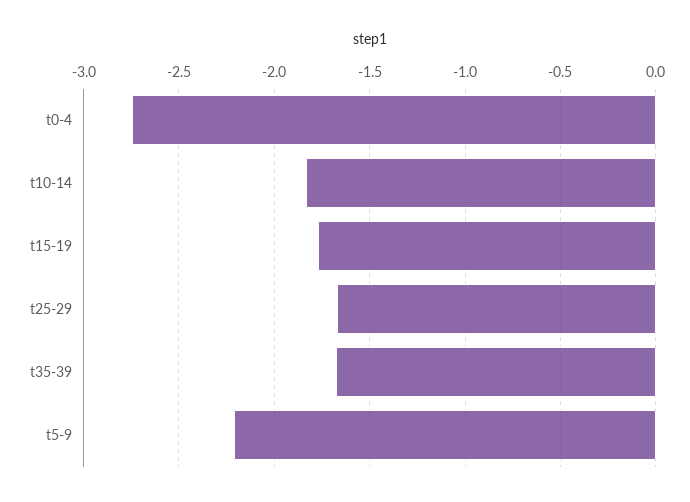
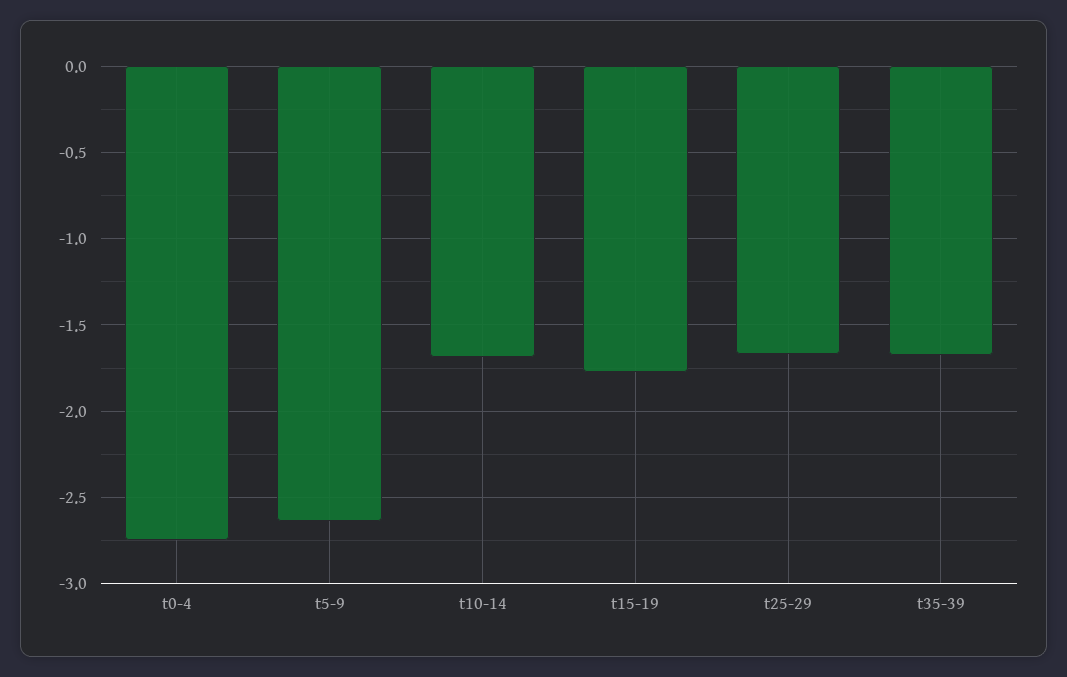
  {
    "t0-4": -2.75,
-   "t10-14": -1.85,
+   "t10-14": -1.7,
    "t15-19": -1.75,
    "t25-29": -1.65,
    "t35-39": -1.65,
-   "t5-9": -2.2
+   "t5-9": -2.65
  }

